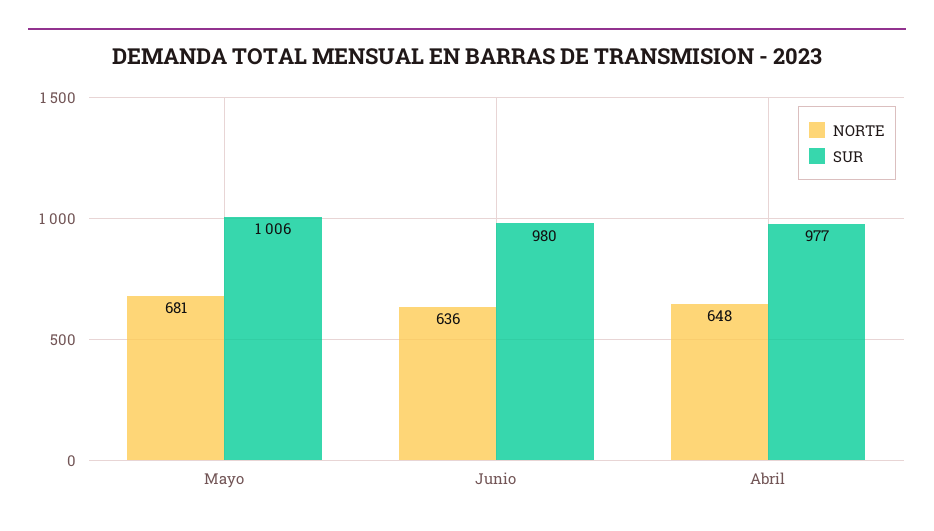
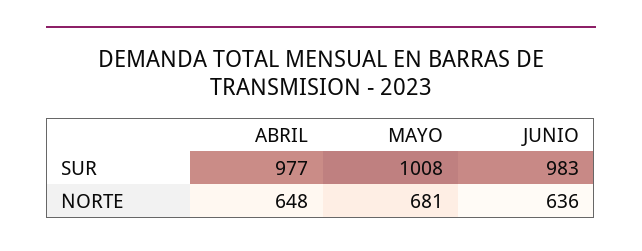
  {
    "NORTE": {
      "Mayo": 681,
      "Junio": 636,
      "Abril": 648
    },
    "SUR": {
-     "Mayo": 1006,
+     "Mayo": 1008,
-     "Junio": 980,
+     "Junio": 983,
      "Abril": 977
    }
  }

